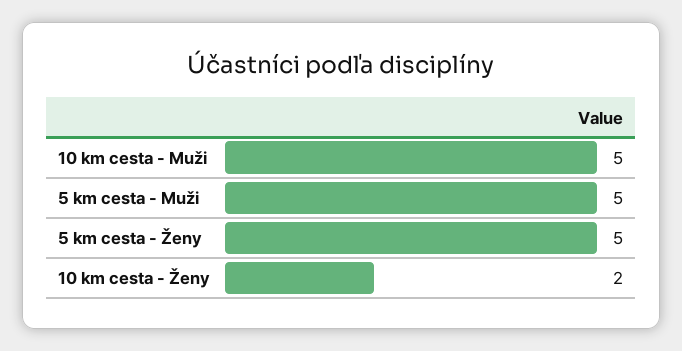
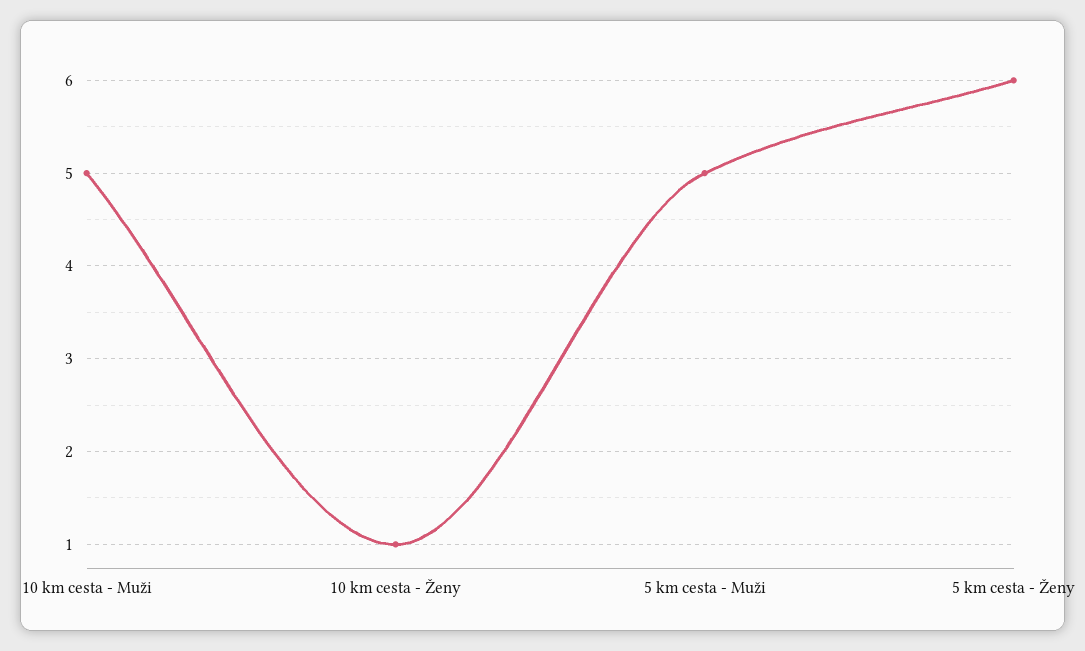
  {
    "10 km cesta - Muži": 5,
    "5 km cesta - Muži": 5,
-   "5 km cesta - Ženy": 5,
+   "5 km cesta - Ženy": 6,
-   "10 km cesta - Ženy": 2
+   "10 km cesta - Ženy": 1
  }

